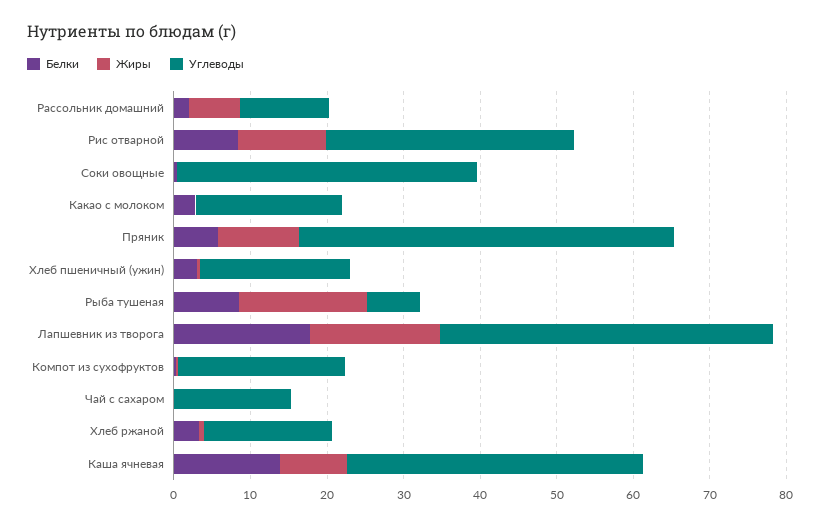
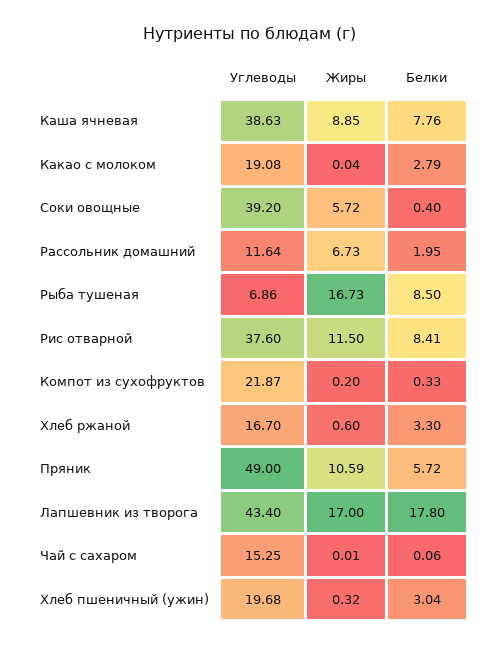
  {
    "Белки": {
      "Рассольник домашний": 1.95,
      "Рис отварной": 8.41,
      "Соки овощные": 0.4,
      "Какао с молоком": 2.79,
      "Пряник": 5.72,
      "Хлеб пшеничный (ужин)": 3.04,
      "Рыба тушеная": 8.5,
      "Лапшевник из творога": 17.8,
      "Компот из сухофруктов": 0.33,
      "Чай с сахаром": 0.06,
      "Хлеб ржаной": 3.3,
-     "Каша ячневая": 14
+     "Каша ячневая": 7.76
    },
    "Жиры": {
      "Рассольник домашний": 6.73,
      "Рис отварной": 11.5,
-     "Соки овощные": 0,
+     "Соки овощные": 5.72,
      "Какао с молоком": 0.04,
      "Пряник": 10.59,
      "Хлеб пшеничный (ужин)": 0.32,
      "Рыба тушеная": 16.73,
      "Лапшевник из творога": 17,
      "Компот из сухофруктов": 0.2,
      "Чай с сахаром": 0.01,
      "Хлеб ржаной": 0.6,
      "Каша ячневая": 8.85
    },
    "Углеводы": {
      "Рассольник домашний": 11.64,
-     "Рис отварной": 32,
+     "Рис отварной": 37.6,
      "Соки овощные": 39.2,
      "Какао с молоком": 19.08,
      "Пряник": 49,
      "Хлеб пшеничный (ужин)": 19.68,
      "Рыба тушеная": 6.86,
      "Лапшевник из творога": 43.4,
      "Компот из сухофруктов": 21.87,
      "Чай с сахаром": 15.25,
      "Хлеб ржаной": 16.7,
      "Каша ячневая": 38.63
    }
  }

